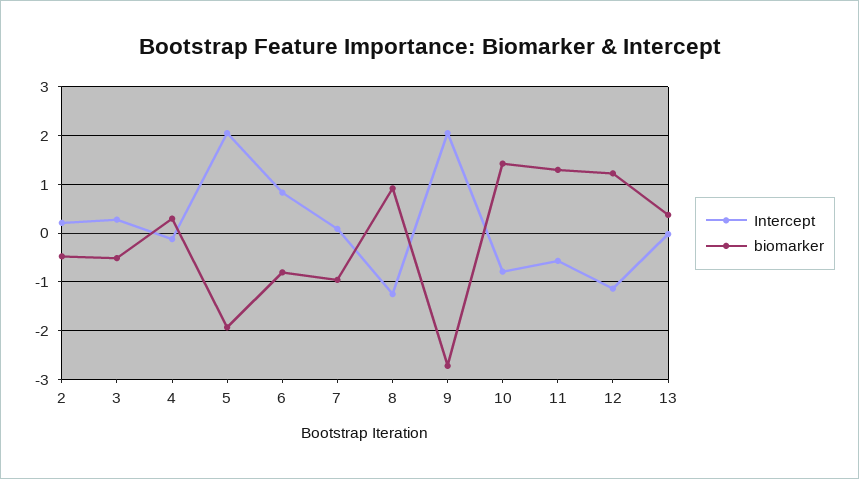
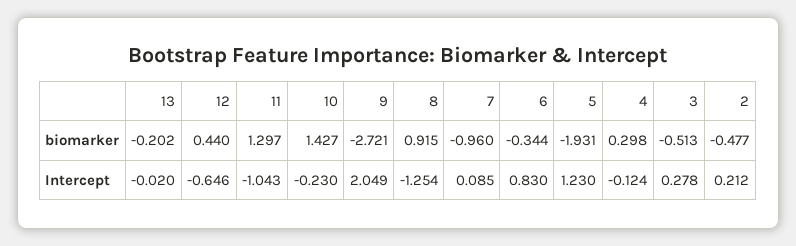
  {
    "Intercept": {
      "2": 0.212,
      "3": 0.278,
      "4": -0.124,
-     "5": 2,
+     "5": 1.23,
      "6": 0.83,
      "7": 0.085,
      "8": -1.254,
      "9": 2.049,
-     "10": -0.8,
+     "10": -0.23,
-     "11": -0.6,
+     "11": -1.043,
-     "12": -1.2,
+     "12": -0.646,
      "13": -0.02
    },
    "biomarker": {
      "2": -0.477,
      "3": -0.513,
      "4": 0.298,
      "5": -1.931,
-     "6": -0.8,
+     "6": -0.344,
      "7": -0.96,
      "8": 0.915,
      "9": -2.721,
      "10": 1.427,
      "11": 1.297,
-     "12": 1.2,
+     "12": 0.44,
-     "13": 0.4
+     "13": -0.202
    }
  }

